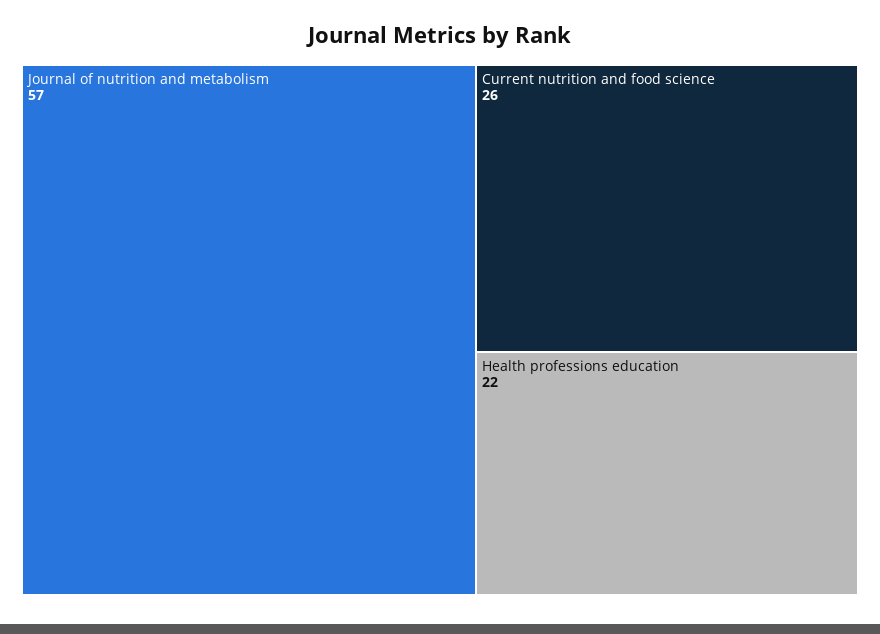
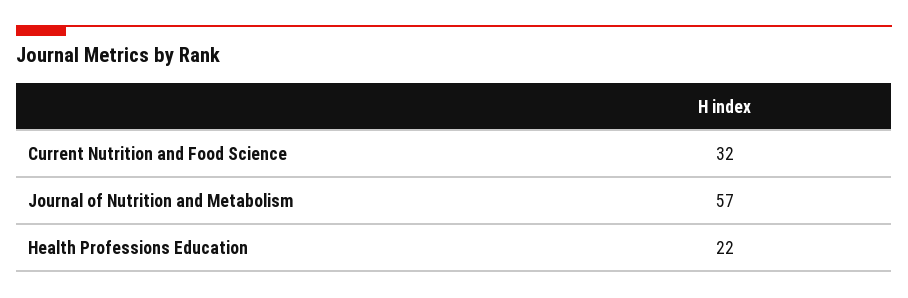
  {
    "Journal of nutrition and metabolism": 57,
-   "Current nutrition and food science": 26,
+   "Current nutrition and food science": 32,
    "Health professions education": 22
  }

